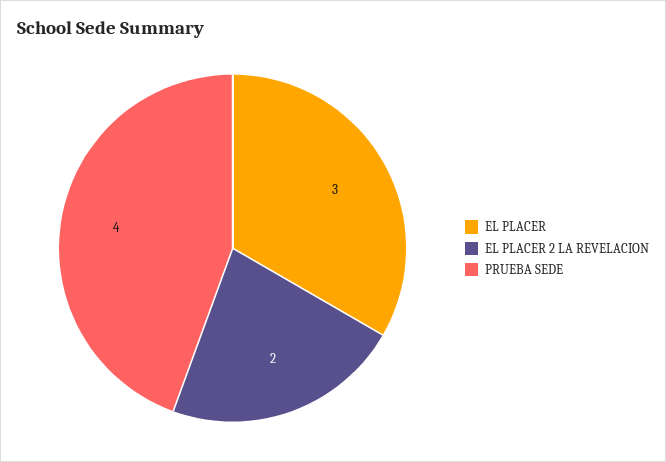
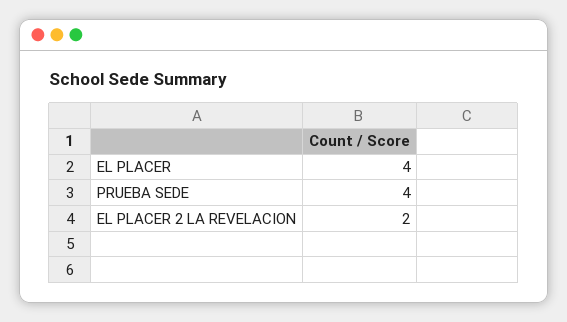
  {
-   "EL PLACER": 3,
+   "EL PLACER": 4,
    "EL PLACER 2 LA REVELACION": 2,
    "PRUEBA SEDE": 4
  }

